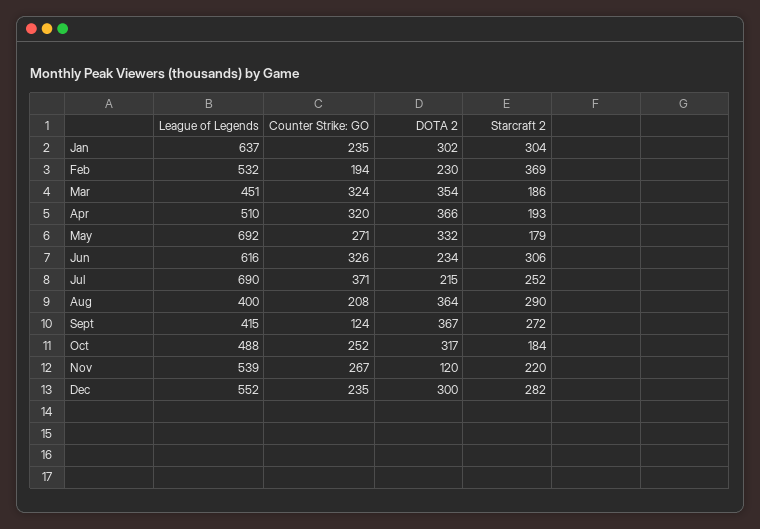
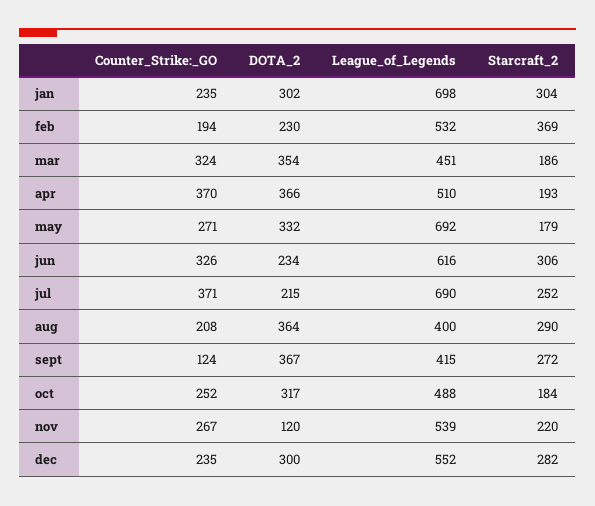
  {
    "League of Legends": {
-     "Jan": 637,
+     "Jan": 698,
      "Feb": 532,
      "Mar": 451,
      "Apr": 510,
      "May": 692,
      "Jun": 616,
      "Jul": 690,
      "Aug": 400,
      "Sept": 415,
      "Oct": 488,
      "Nov": 539,
      "Dec": 552
    },
    "Counter Strike: GO": {
      "Jan": 235,
      "Feb": 194,
      "Mar": 324,
-     "Apr": 320,
+     "Apr": 370,
      "May": 271,
      "Jun": 326,
      "Jul": 371,
      "Aug": 208,
      "Sept": 124,
      "Oct": 252,
      "Nov": 267,
      "Dec": 235
    },
    "DOTA 2": {
      "Jan": 302,
      "Feb": 230,
      "Mar": 354,
      "Apr": 366,
      "May": 332,
      "Jun": 234,
      "Jul": 215,
      "Aug": 364,
      "Sept": 367,
      "Oct": 317,
      "Nov": 120,
      "Dec": 300
    },
    "Starcraft 2": {
      "Jan": 304,
      "Feb": 369,
      "Mar": 186,
      "Apr": 193,
      "May": 179,
      "Jun": 306,
      "Jul": 252,
      "Aug": 290,
      "Sept": 272,
      "Oct": 184,
      "Nov": 220,
      "Dec": 282
    }
  }

